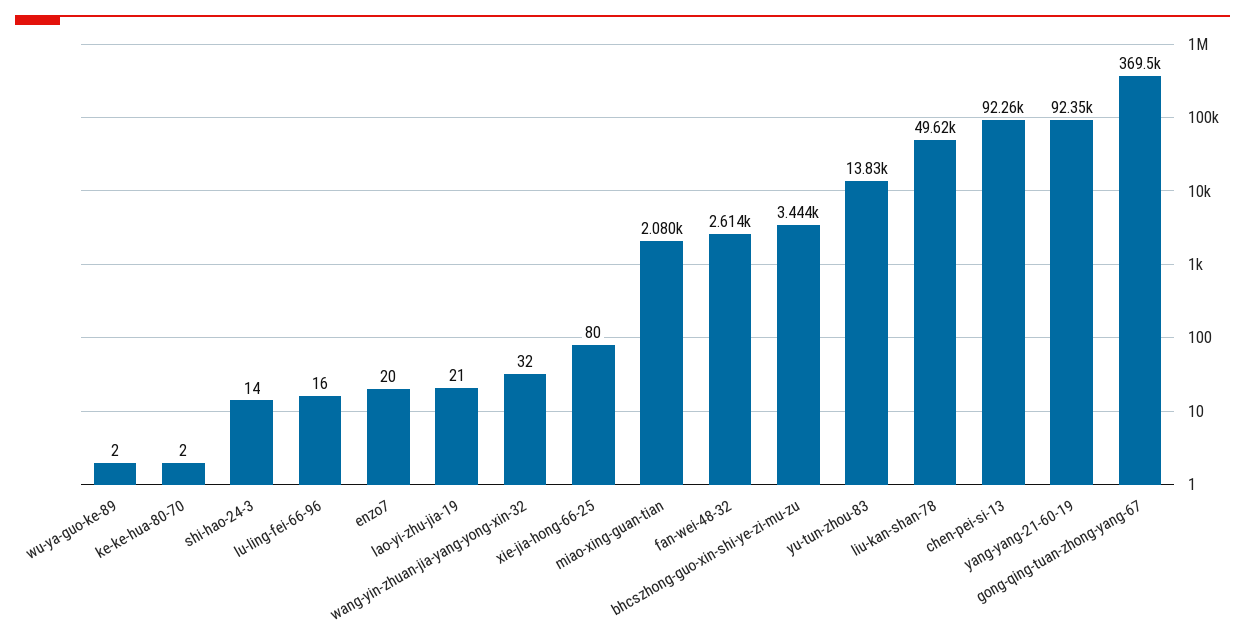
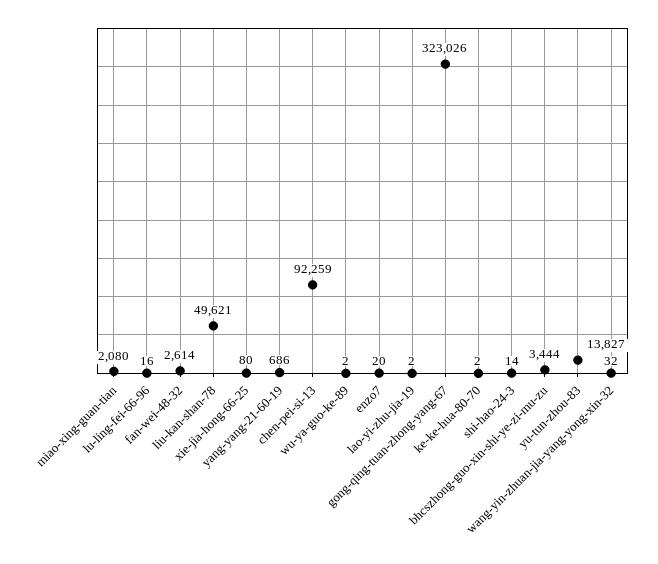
  {
    "wu-ya-guo-ke-89": 2,
    "ke-ke-hua-80-70": 2,
    "shi-hao-24-3": 14,
    "lu-ling-fei-66-96": 16,
    "enzo7": 20,
-   "lao-yi-zhu-jia-19": 21,
+   "lao-yi-zhu-jia-19": 2,
    "wang-yin-zhuan-jia-yang-yong-xin-32": 32,
    "xie-jia-hong-66-25": 80,
    "miao-xing-guan-tian": 2080,
    "fan-wei-48-32": 2614,
    "bhcszhong-guo-xin-shi-ye-zi-mu-zu": 3444,
    "yu-tun-zhou-83": 13827,
    "liu-kan-shan-78": 49621,
    "chen-pei-si-13": 92259,
-   "yang-yang-21-60-19": 92350,
+   "yang-yang-21-60-19": 686,
-   "gong-qing-tuan-zhong-yang-67": 369500
+   "gong-qing-tuan-zhong-yang-67": 323026
  }

